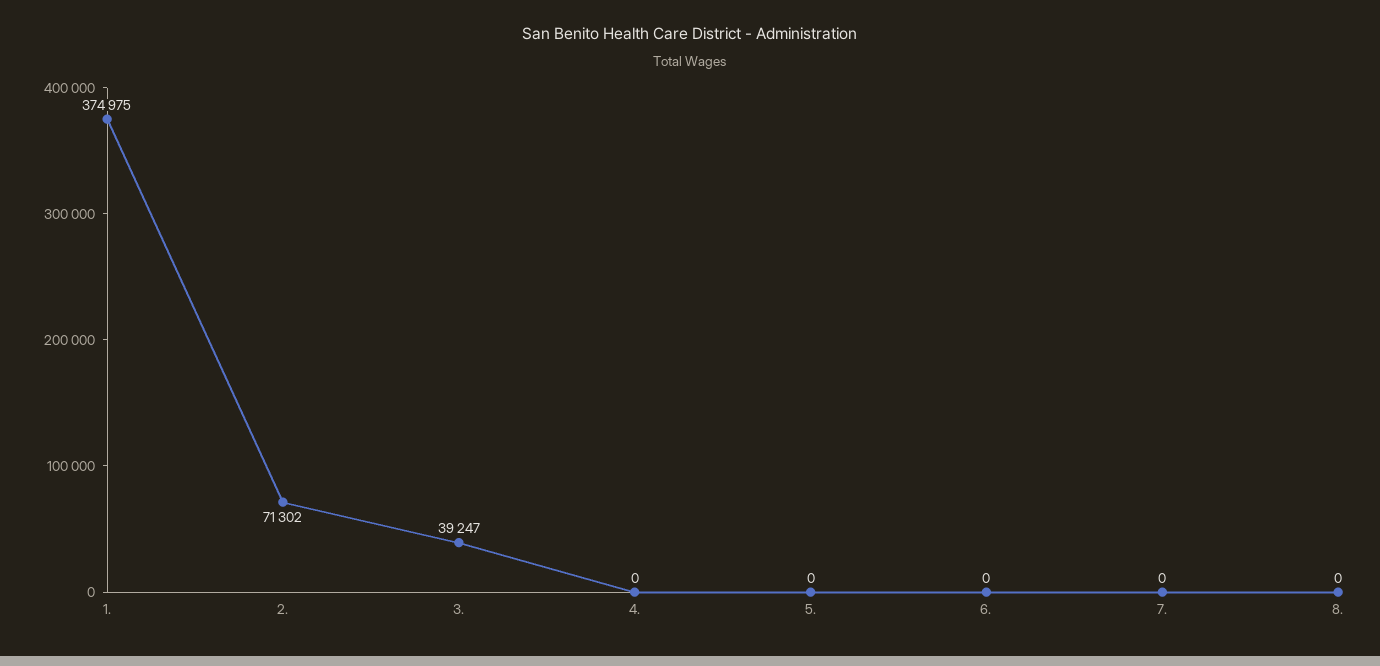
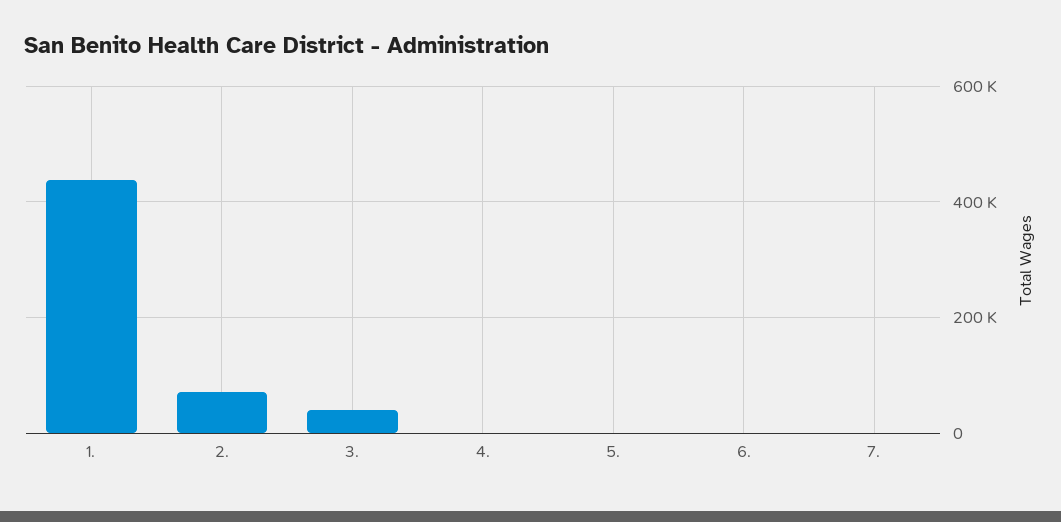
  {
-   "1.": 374975,
+   "1.": 440000,
    "2.": 71302,
    "3.": 39247,
    "4.": 0,
    "5.": 0,
    "6.": 0,
-   "7.": 0,
+   "7.": 0
-   "8.": 0
  }

